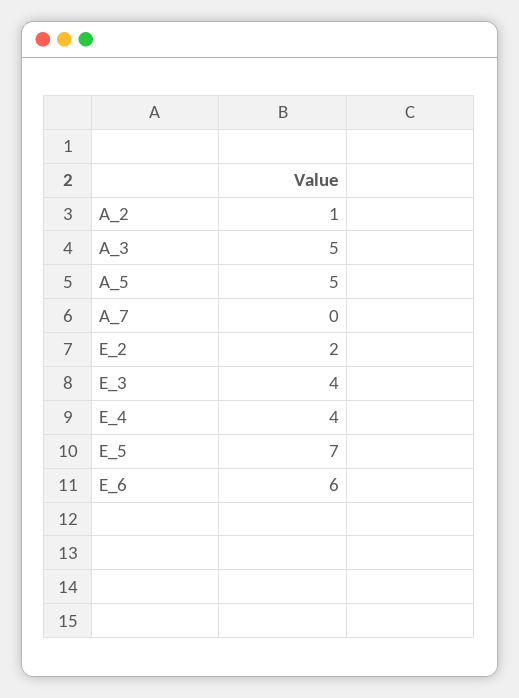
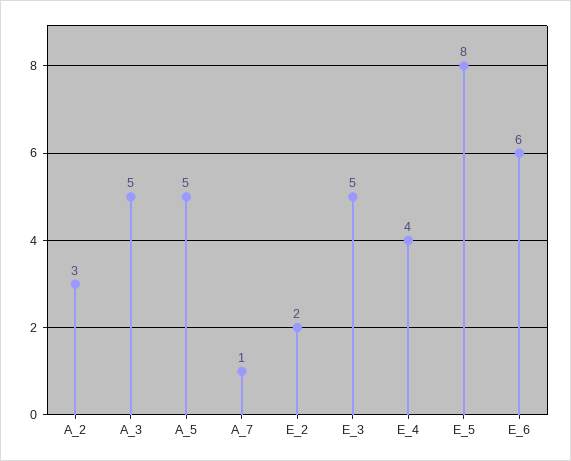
  {
-   "A_2": 1,
+   "A_2": 3,
    "A_3": 5,
    "A_5": 5,
-   "A_7": 0,
+   "A_7": 1,
    "E_2": 2,
-   "E_3": 4,
+   "E_3": 5,
    "E_4": 4,
-   "E_5": 7,
+   "E_5": 8,
    "E_6": 6
  }

